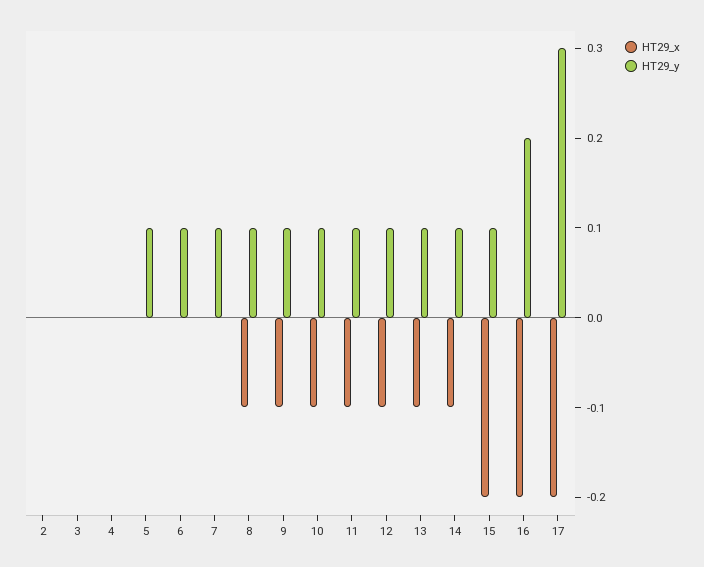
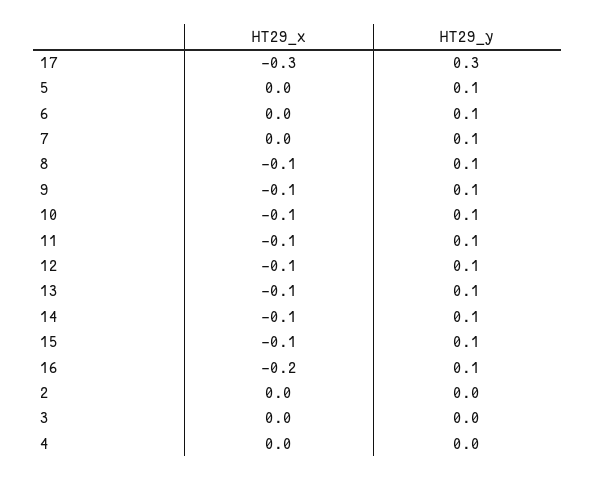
  {
    "HT29_x": {
      "2": 0,
      "3": 0,
      "4": 0,
      "5": 0,
      "6": 0,
      "7": 0,
      "8": -0.1,
      "9": -0.1,
      "10": -0.1,
      "11": -0.1,
      "12": -0.1,
      "13": -0.1,
      "14": -0.1,
-     "15": -0.2,
+     "15": -0.1,
      "16": -0.2,
-     "17": -0.2
+     "17": -0.3
    },
    "HT29_y": {
      "2": 0,
      "3": 0,
      "4": 0,
      "5": 0.1,
      "6": 0.1,
      "7": 0.1,
      "8": 0.1,
      "9": 0.1,
      "10": 0.1,
      "11": 0.1,
      "12": 0.1,
      "13": 0.1,
      "14": 0.1,
      "15": 0.1,
-     "16": 0.2,
+     "16": 0.1,
      "17": 0.3
    }
  }

